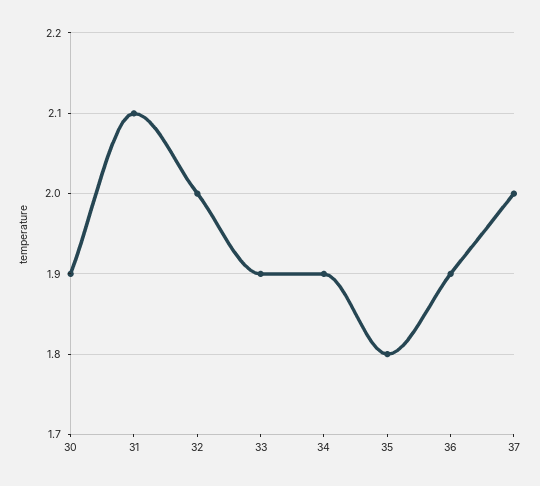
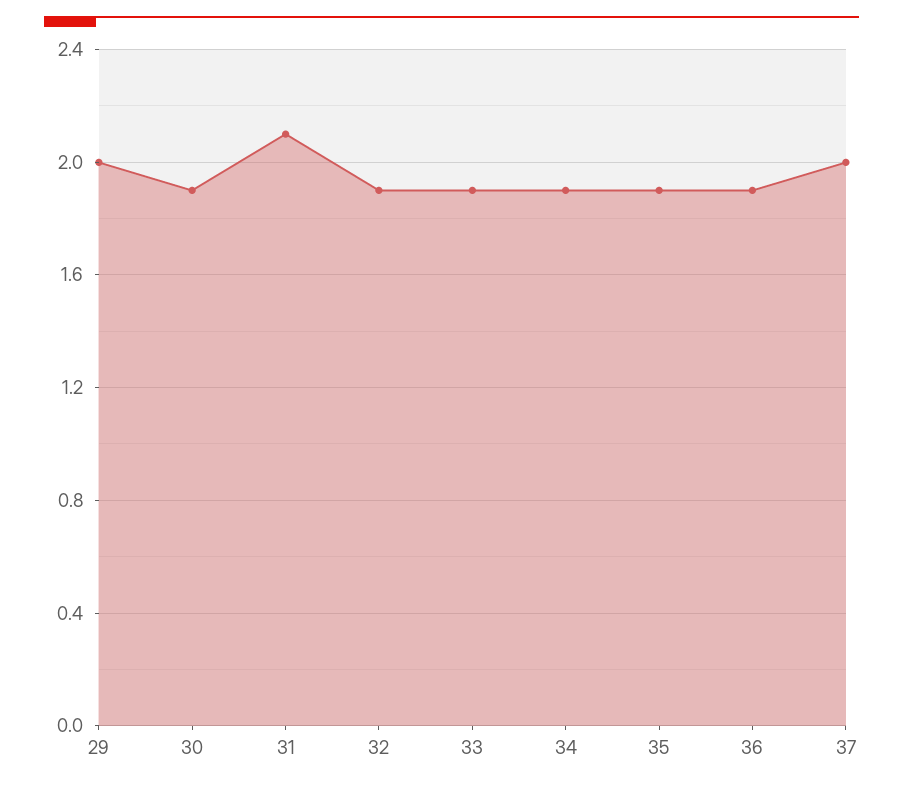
  {
    "30": 1.9,
    "31": 2.1,
-   "32": 2,
+   "32": 1.9,
    "33": 1.9,
    "34": 1.9,
-   "35": 1.8,
+   "35": 1.9,
    "36": 1.9,
-   "37": 2
+   "37": 2,
+   "29": 2
  }

